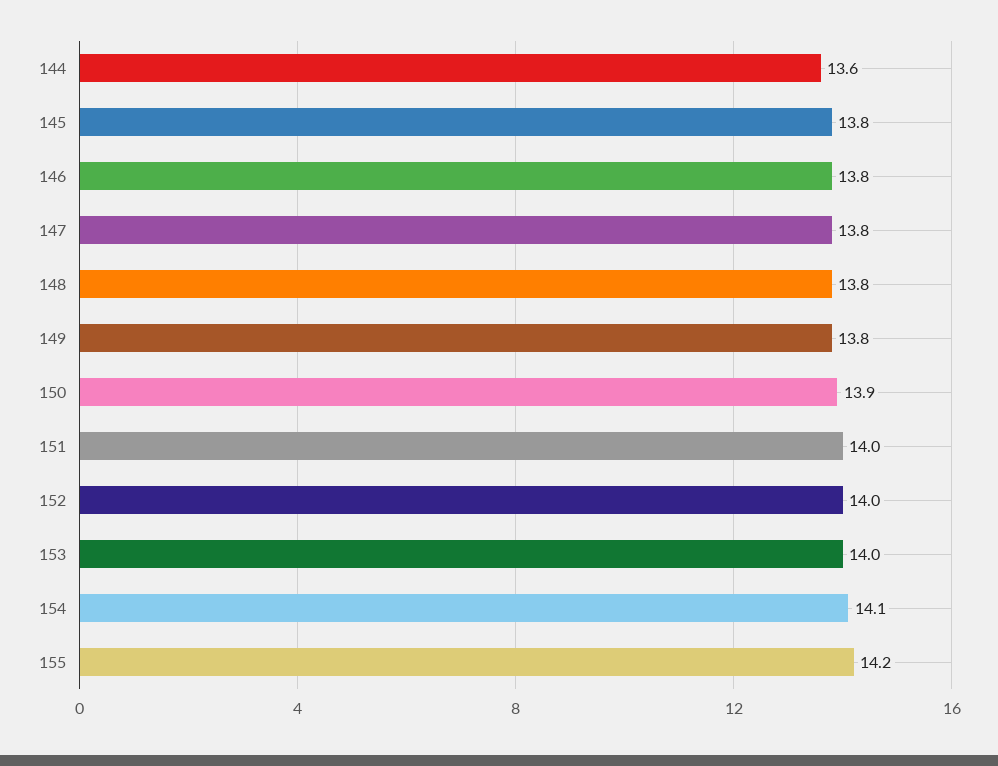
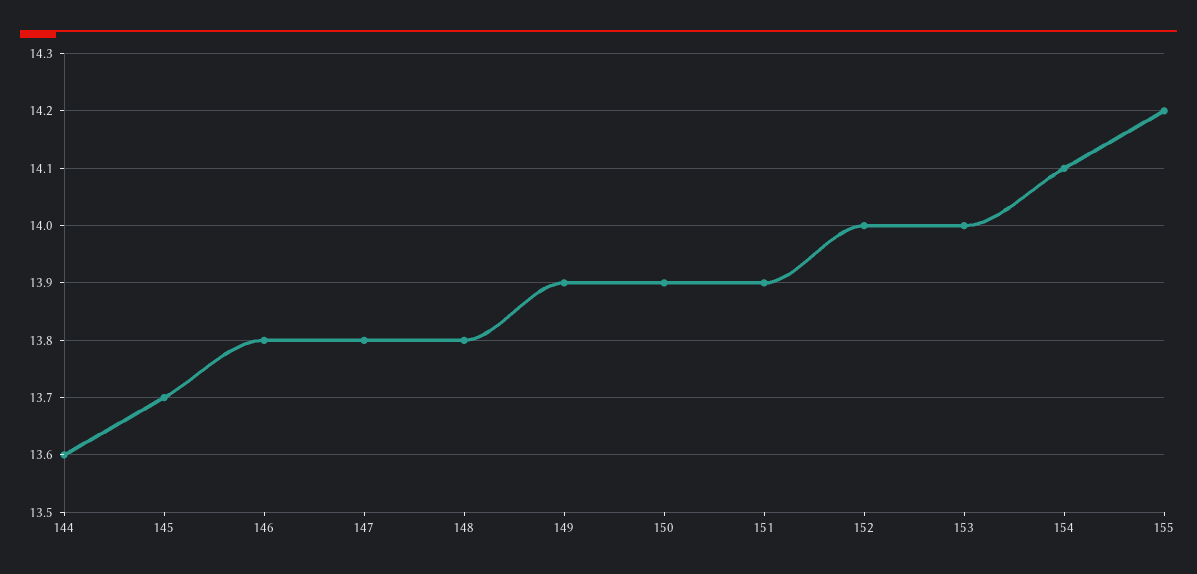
  {
    "144": 13.6,
-   "145": 13.8,
+   "145": 13.7,
    "146": 13.8,
    "147": 13.8,
    "148": 13.8,
-   "149": 13.8,
+   "149": 13.9,
    "150": 13.9,
-   "151": 14,
+   "151": 13.9,
    "152": 14,
    "153": 14,
    "154": 14.1,
    "155": 14.2
  }

